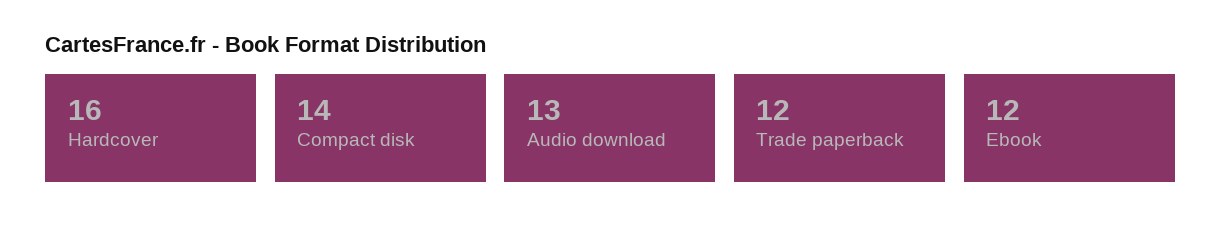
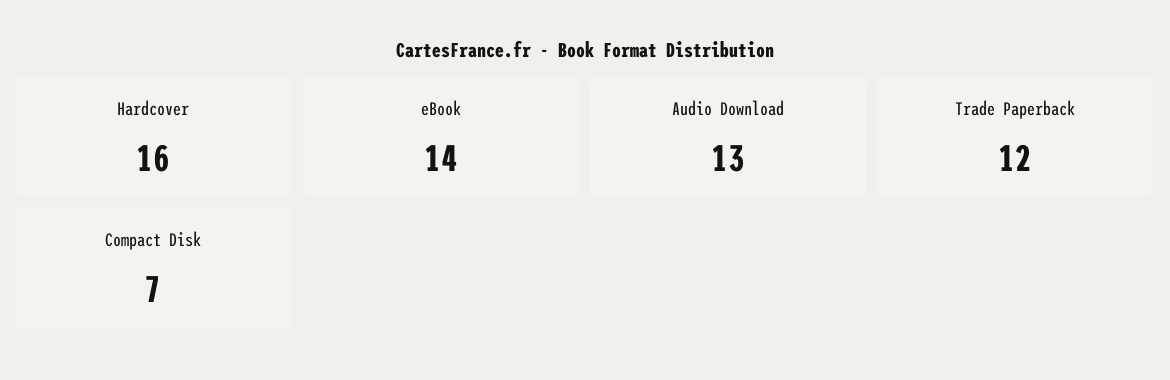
  {
    "Hardcover": 16,
-   "Compact disk": 14,
+   "Compact disk": 7,
    "Audio download": 13,
    "Trade paperback": 12,
-   "Ebook": 12
+   "Ebook": 14
  }

